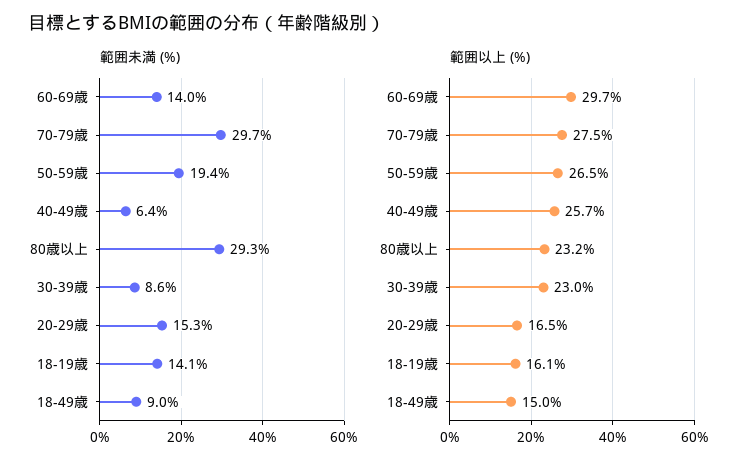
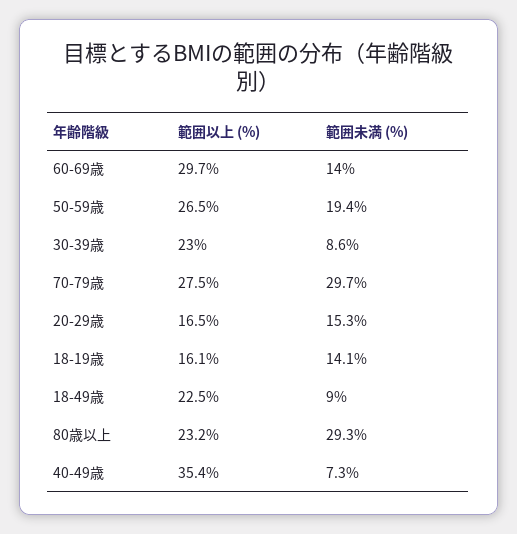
  {
    "範囲未満 (%)": {
      "60-69歳": 14,
      "70-79歳": 29.7,
      "50-59歳": 19.4,
-     "40-49歳": 6.4,
+     "40-49歳": 7.3,
      "80歳以上": 29.3,
      "30-39歳": 8.6,
      "20-29歳": 15.3,
      "18-19歳": 14.1,
      "18-49歳": 9
    },
    "範囲以上 (%)": {
      "60-69歳": 29.7,
      "70-79歳": 27.5,
      "50-59歳": 26.5,
-     "40-49歳": 25.7,
+     "40-49歳": 35.4,
      "80歳以上": 23.2,
      "30-39歳": 23,
      "20-29歳": 16.5,
      "18-19歳": 16.1,
-     "18-49歳": 15
+     "18-49歳": 22.5
    }
  }

